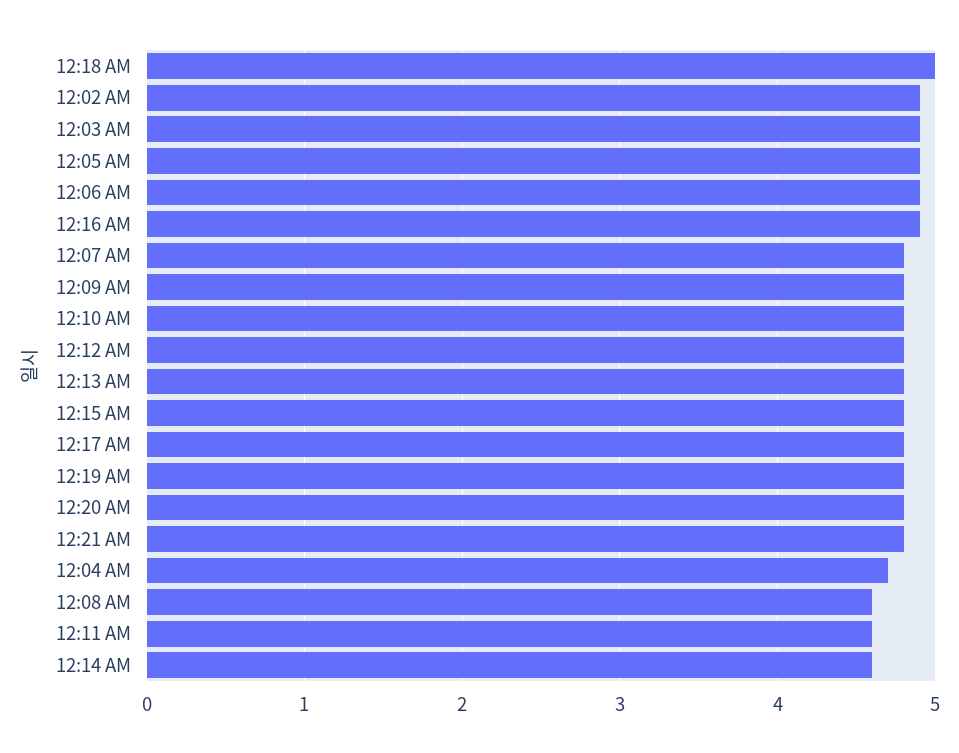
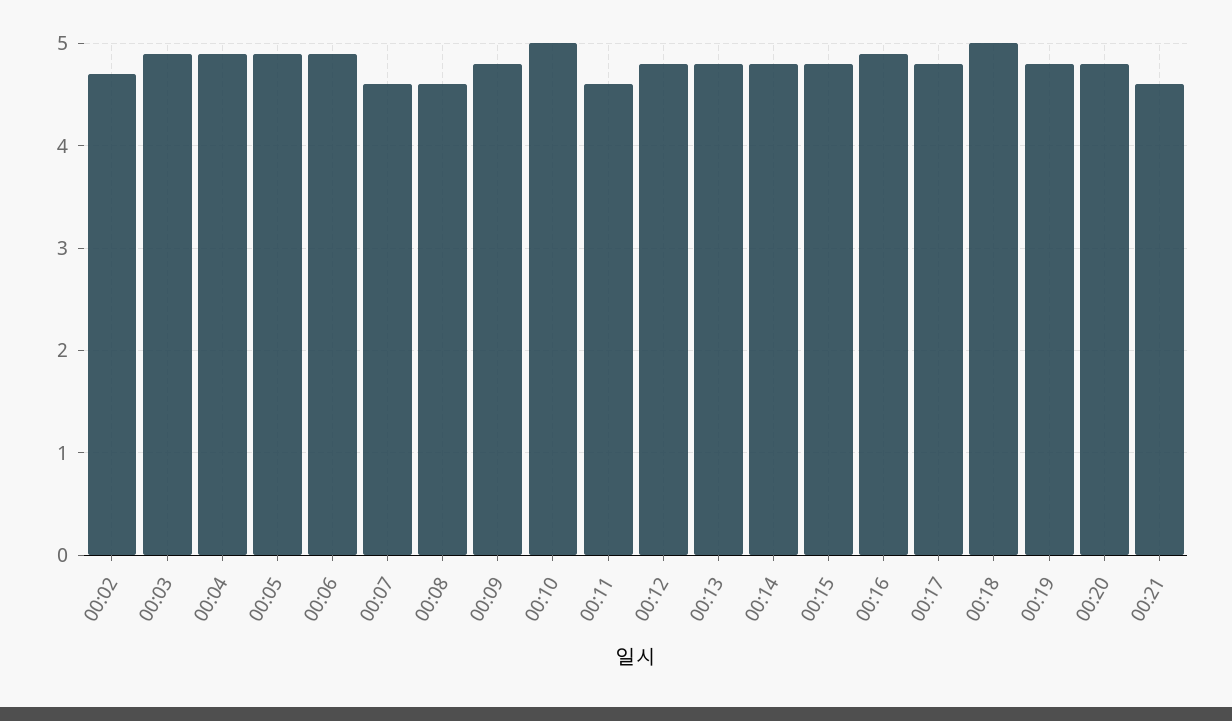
  {
    "12:18 AM": 5,
-   "12:02 AM": 4.9,
+   "12:02 AM": 4.7,
    "12:03 AM": 4.9,
    "12:05 AM": 4.9,
    "12:06 AM": 4.9,
    "12:16 AM": 4.9,
-   "12:07 AM": 4.8,
+   "12:07 AM": 4.6,
    "12:09 AM": 4.8,
-   "12:10 AM": 4.8,
+   "12:10 AM": 5,
    "12:12 AM": 4.8,
    "12:13 AM": 4.8,
    "12:15 AM": 4.8,
    "12:17 AM": 4.8,
    "12:19 AM": 4.8,
    "12:20 AM": 4.8,
-   "12:21 AM": 4.8,
+   "12:21 AM": 4.6,
-   "12:04 AM": 4.7,
+   "12:04 AM": 4.9,
    "12:08 AM": 4.6,
    "12:11 AM": 4.6,
-   "12:14 AM": 4.6
+   "12:14 AM": 4.8
  }

